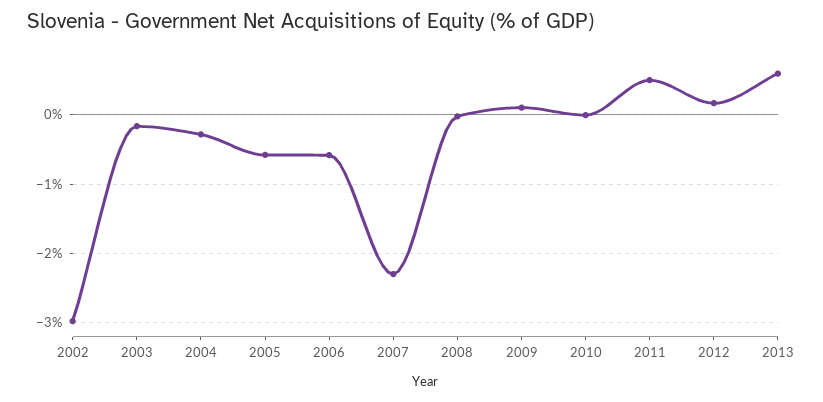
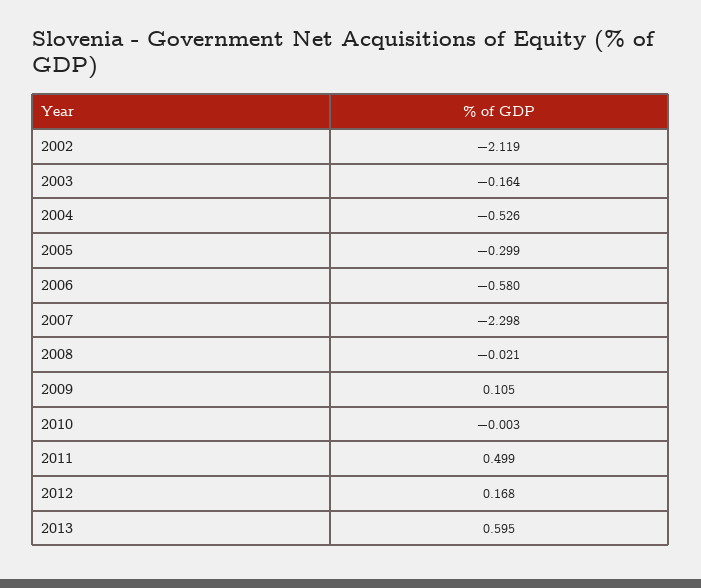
  {
-   "2002": -3,
+   "2002": -2.119,
    "2003": -0.164,
-   "2004": -0.3,
+   "2004": -0.526,
-   "2005": -0.6,
+   "2005": -0.299,
    "2006": -0.58,
    "2007": -2.298,
    "2008": -0.021,
    "2009": 0.105,
    "2010": -0.003,
    "2011": 0.499,
    "2012": 0.168,
    "2013": 0.595
  }

